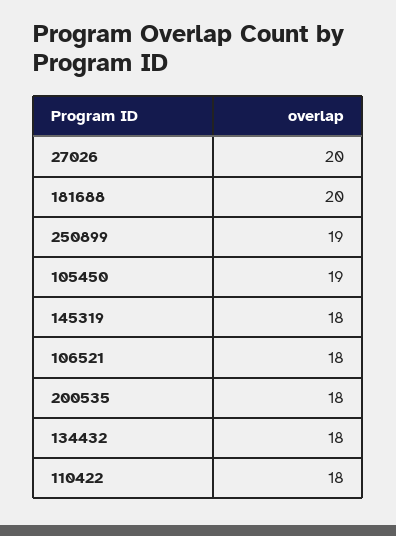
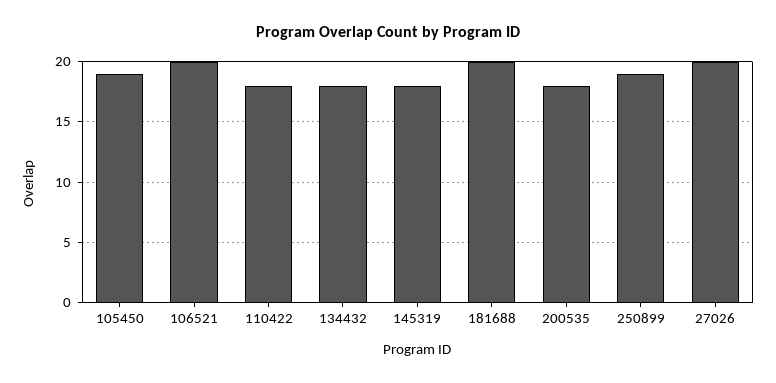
  {
    "27026": 20,
    "181688": 20,
    "250899": 19,
    "105450": 19,
    "145319": 18,
-   "106521": 18,
+   "106521": 20,
    "200535": 18,
    "134432": 18,
    "110422": 18
  }

